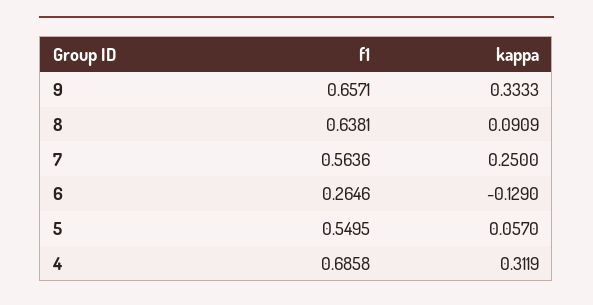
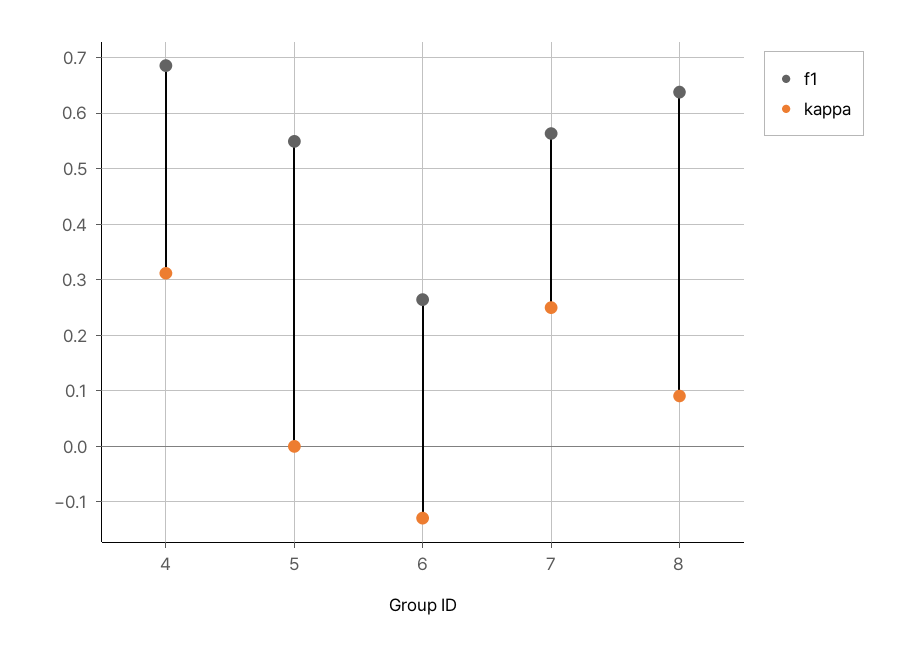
  {
    "f1": {
-     "9": 0.6571,
      "8": 0.6381,
      "7": 0.5636,
      "6": 0.2646,
      "5": 0.5495,
      "4": 0.6858
    },
    "kappa": {
-     "9": 0.3333,
      "8": 0.0909,
      "7": 0.25,
      "6": -0.129,
-     "5": 0.057,
+     "5": 0,
      "4": 0.3119
    }
  }

